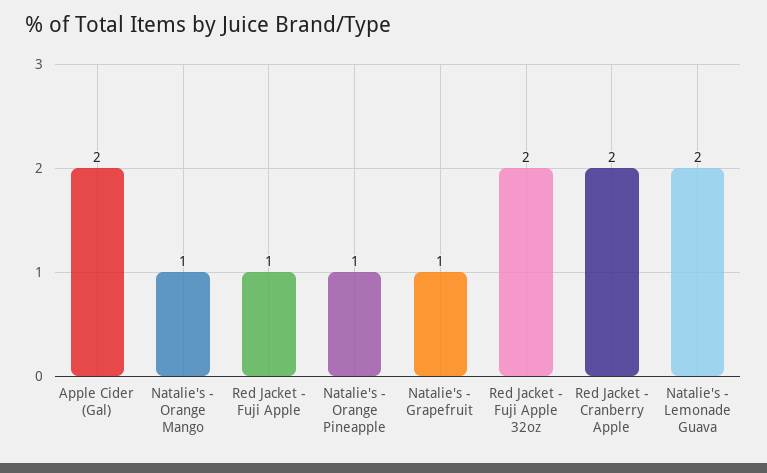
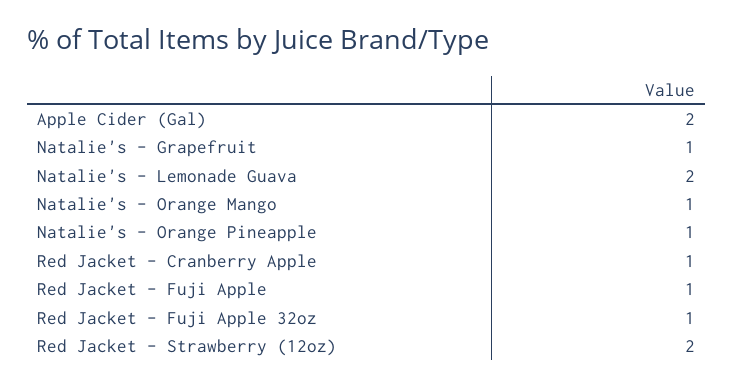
  {
    "Apple Cider (Gal)": 2,
    "Natalie's - Orange Mango": 1,
    "Red Jacket - Fuji Apple": 1,
    "Natalie's - Orange Pineapple": 1,
    "Natalie's - Grapefruit": 1,
-   "Red Jacket - Fuji Apple 32oz": 2,
+   "Red Jacket - Fuji Apple 32oz": 1,
-   "Red Jacket - Cranberry Apple": 2,
+   "Red Jacket - Cranberry Apple": 1,
-   "Natalie's - Lemonade Guava": 2
+   "Natalie's - Lemonade Guava": 2,
+   "Red Jacket - Strawberry (12oz)": 2
  }

